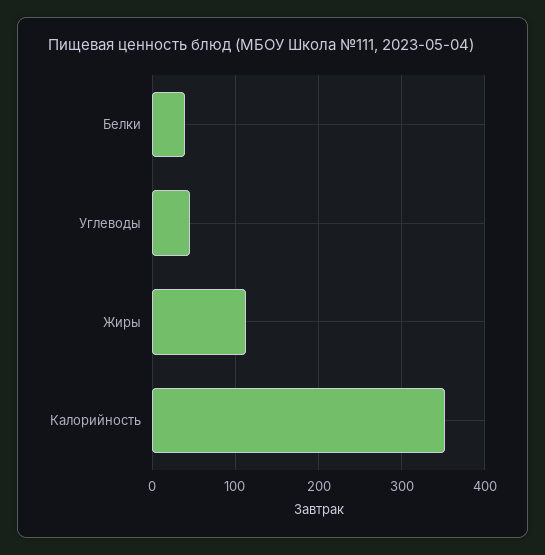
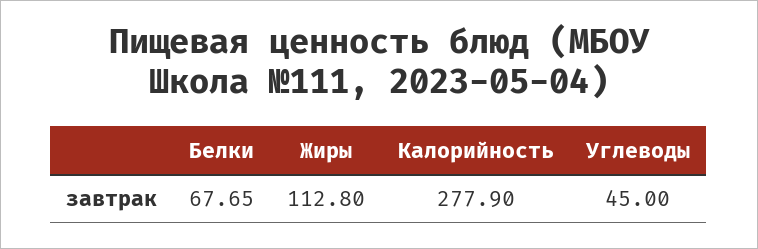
  {
-   "Белки": 40,
+   "Белки": 67.65,
    "Углеводы": 45,
    "Жиры": 112.8,
-   "Калорийность": 350
+   "Калорийность": 277.9
  }

